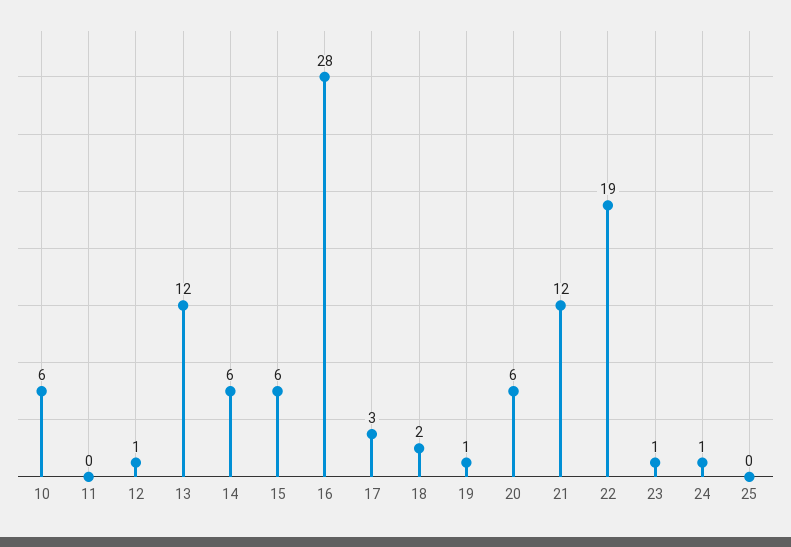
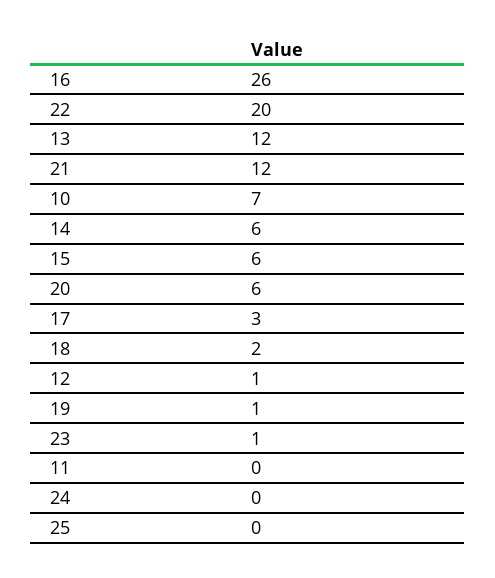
  {
-   "10": 6,
+   "10": 7,
    "11": 0,
    "12": 1,
    "13": 12,
    "14": 6,
    "15": 6,
-   "16": 28,
+   "16": 26,
    "17": 3,
    "18": 2,
    "19": 1,
    "20": 6,
    "21": 12,
-   "22": 19,
+   "22": 20,
    "23": 1,
-   "24": 1,
+   "24": 0,
    "25": 0
  }

